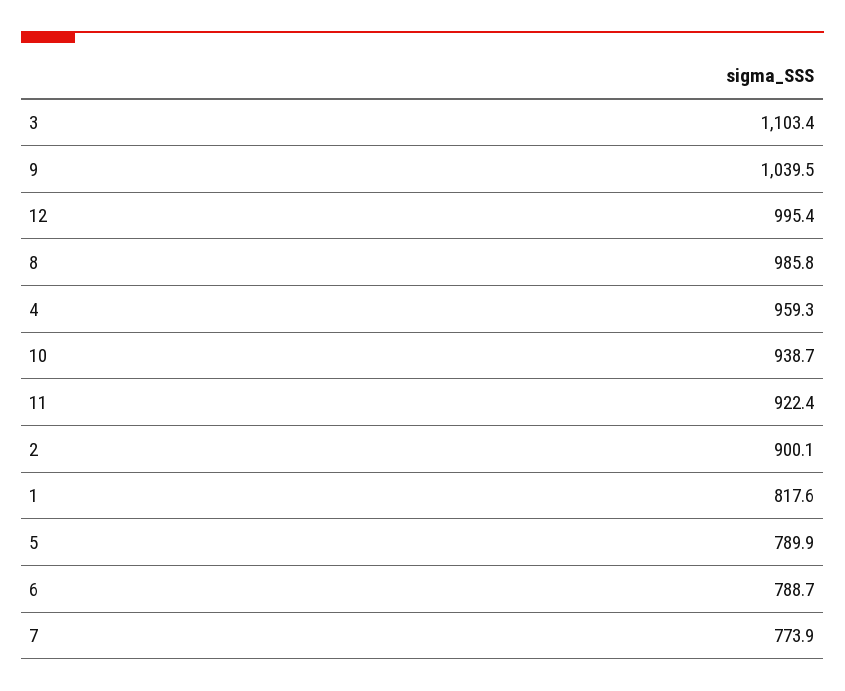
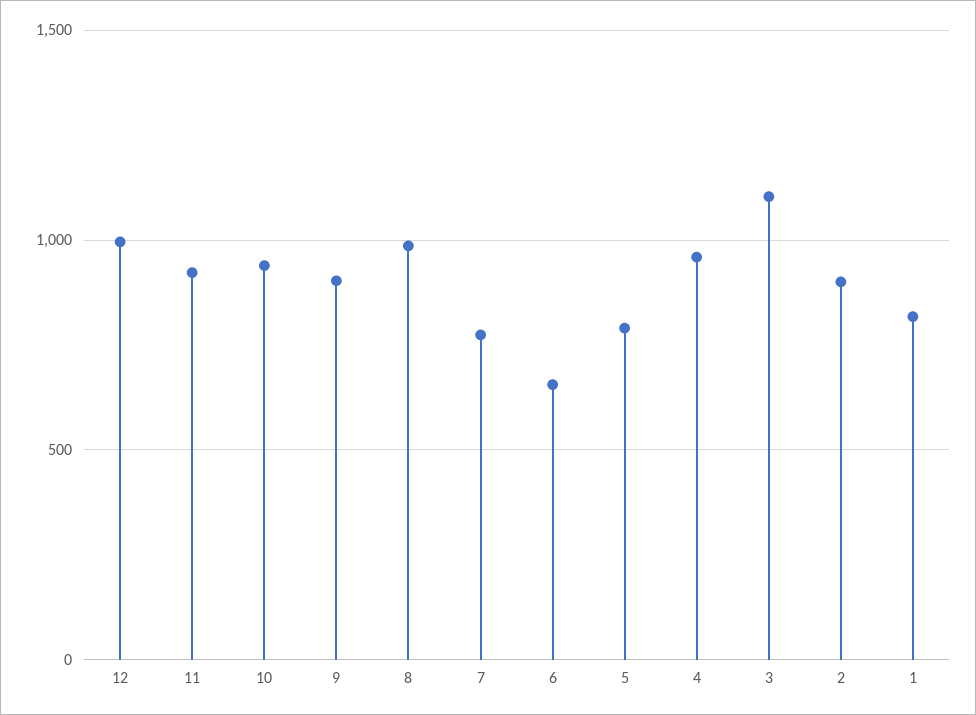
  {
    "3": 1103.4,
-   "9": 1039.5,
+   "9": 900,
    "12": 995.4,
    "8": 985.8,
    "4": 959.3,
    "10": 938.7,
    "11": 922.4,
    "2": 900.1,
    "1": 817.6,
    "5": 789.9,
-   "6": 788.7,
+   "6": 650,
    "7": 773.9
  }

